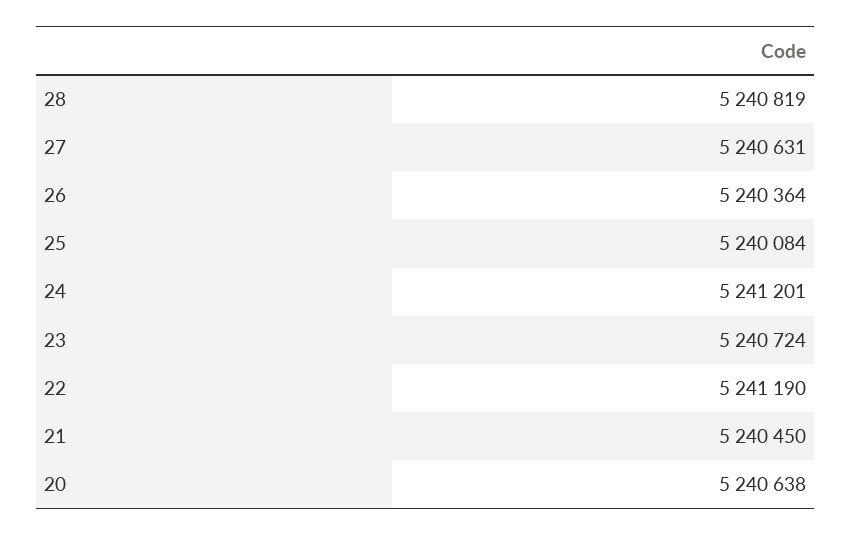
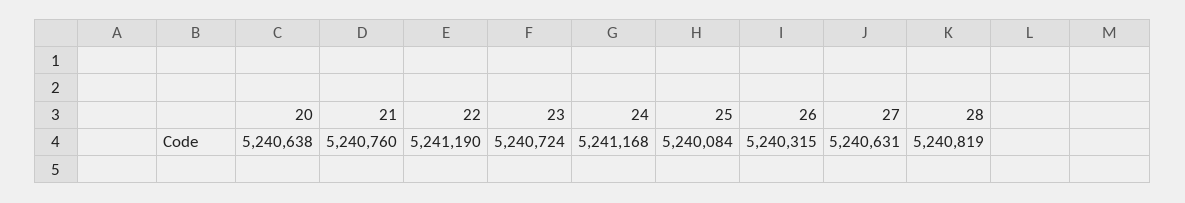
  {
    "28": 5240819,
    "27": 5240631,
-   "26": 5240364,
+   "26": 5240315,
    "25": 5240084,
-   "24": 5241201,
+   "24": 5241168,
    "23": 5240724,
    "22": 5241190,
-   "21": 5240450,
+   "21": 5240760,
    "20": 5240638
  }

